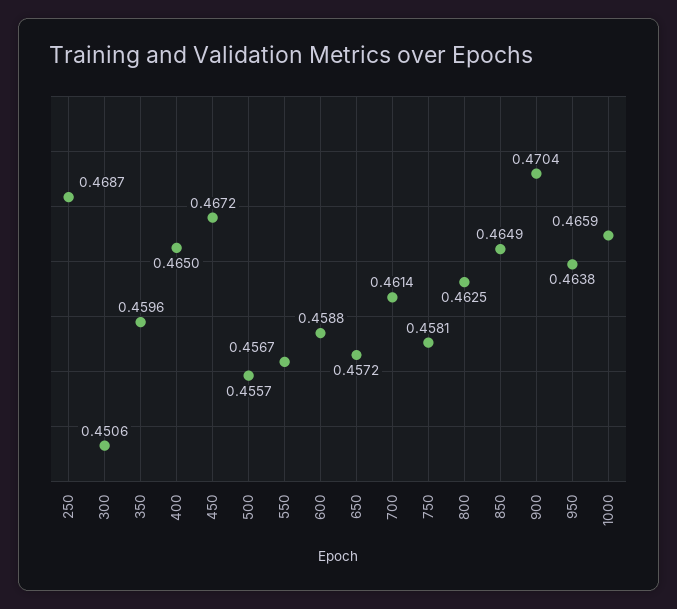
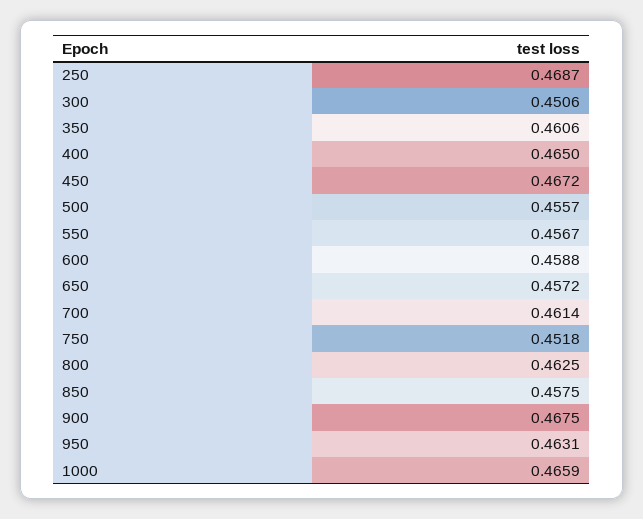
  {
    "250": 0.4687,
    "300": 0.4506,
-   "350": 0.4596,
+   "350": 0.4606,
    "400": 0.465,
    "450": 0.4672,
    "500": 0.4557,
    "550": 0.4567,
    "600": 0.4588,
    "650": 0.4572,
    "700": 0.4614,
-   "750": 0.4581,
+   "750": 0.4518,
    "800": 0.4625,
-   "850": 0.4649,
+   "850": 0.4575,
-   "900": 0.4704,
+   "900": 0.4675,
-   "950": 0.4638,
+   "950": 0.4631,
    "1000": 0.4659
  }

